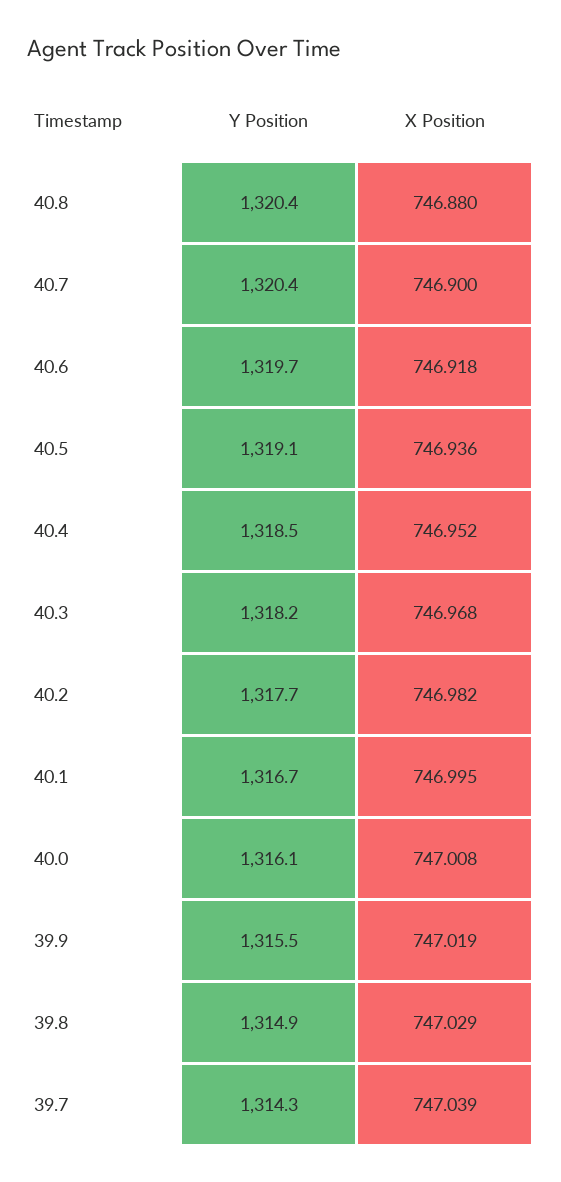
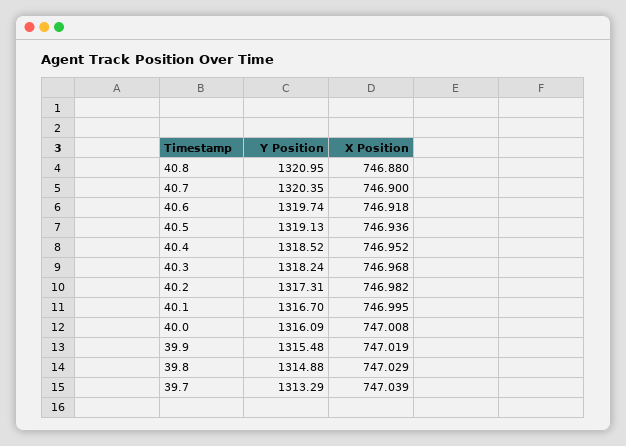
  {
    "Y Position": {
-     "40.8": 1320.4,
+     "40.8": 1320.95,
      "40.7": 1320.35,
      "40.6": 1319.74,
      "40.5": 1319.13,
      "40.4": 1318.52,
      "40.3": 1318.24,
-     "40.2": 1317.7,
+     "40.2": 1317.31,
      "40.1": 1316.7,
      "40.0": 1316.09,
      "39.9": 1315.48,
      "39.8": 1314.88,
-     "39.7": 1314.3
+     "39.7": 1313.29
    },
    "X Position": {
      "40.8": 746.88,
      "40.7": 746.9,
      "40.6": 746.918,
      "40.5": 746.936,
      "40.4": 746.952,
      "40.3": 746.968,
      "40.2": 746.982,
      "40.1": 746.995,
      "40.0": 747.008,
      "39.9": 747.019,
      "39.8": 747.029,
      "39.7": 747.039
    }
  }

